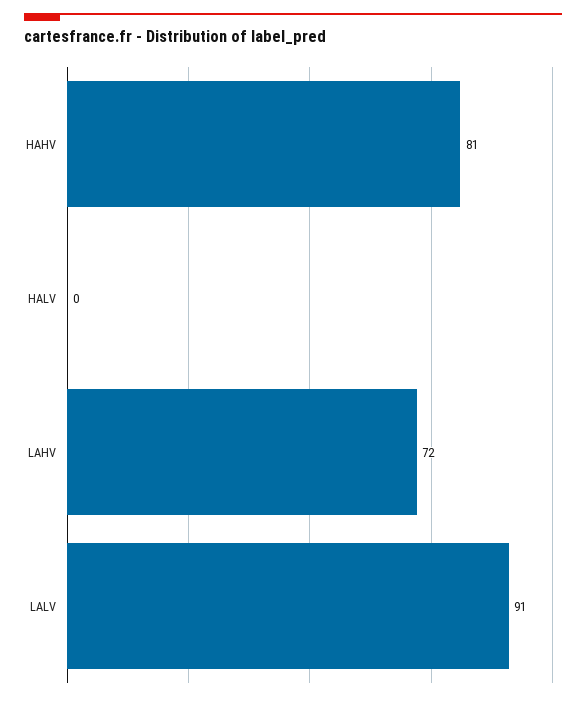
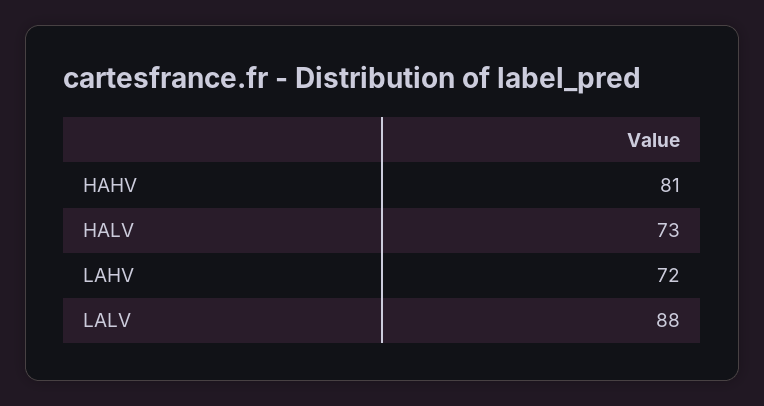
  {
    "HAHV": 81,
-   "HALV": 0,
+   "HALV": 73,
    "LAHV": 72,
-   "LALV": 91
+   "LALV": 88
  }

